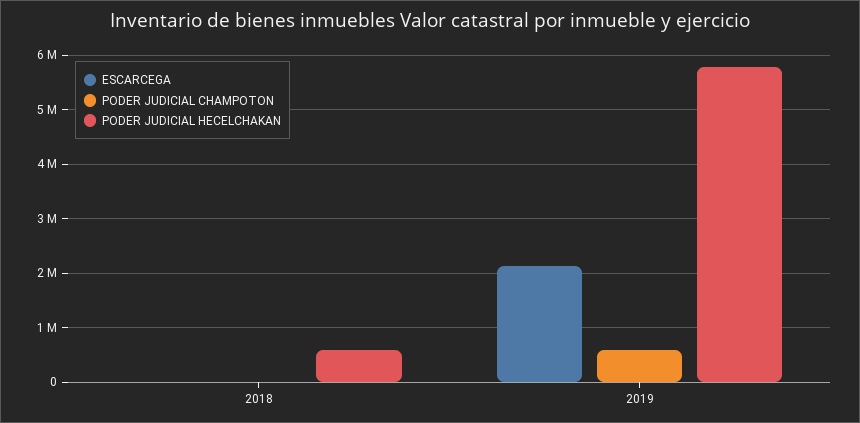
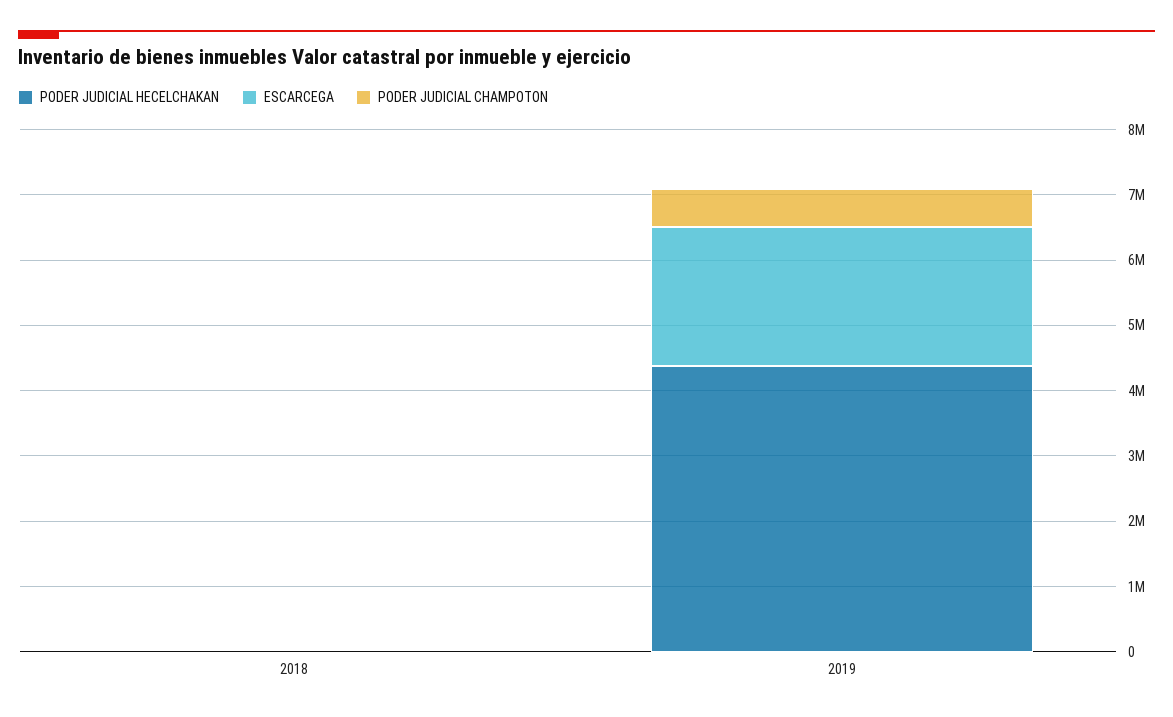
  {
    "ESCARCEGA": {
      "2018": 0,
      "2019": 2200000
    },
    "PODER JUDICIAL CHAMPOTON": {
      "2018": 0,
      "2019": 600000
    },
    "PODER JUDICIAL HECELCHAKAN": {
-     "2018": 600000,
+     "2018": 0,
-     "2019": 5800000
+     "2019": 4400000
    }
  }

